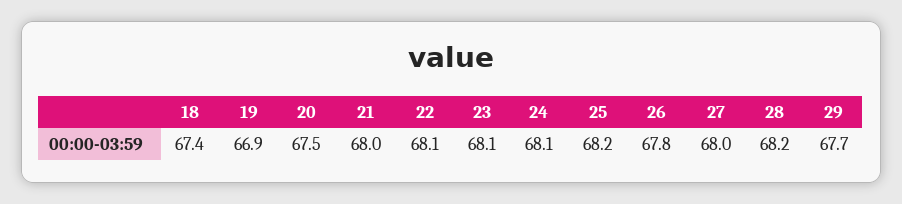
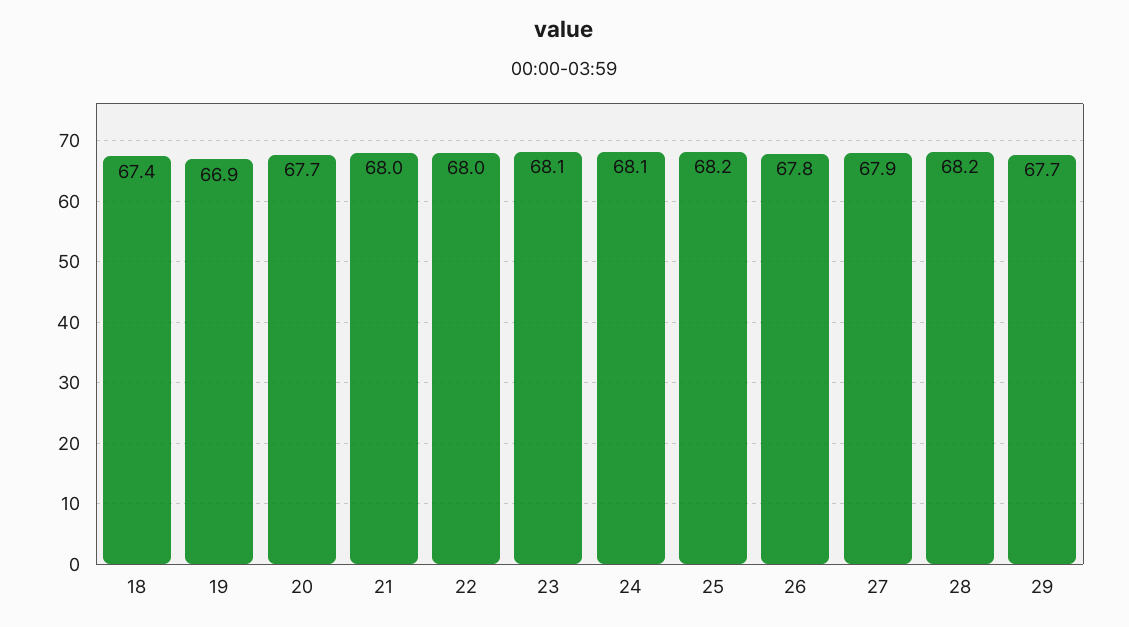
  {
    "18": 67.4,
    "19": 66.9,
-   "20": 67.5,
+   "20": 67.7,
    "21": 68,
-   "22": 68.1,
+   "22": 68,
    "23": 68.1,
    "24": 68.1,
    "25": 68.2,
    "26": 67.8,
-   "27": 68,
+   "27": 67.9,
    "28": 68.2,
    "29": 67.7
  }

